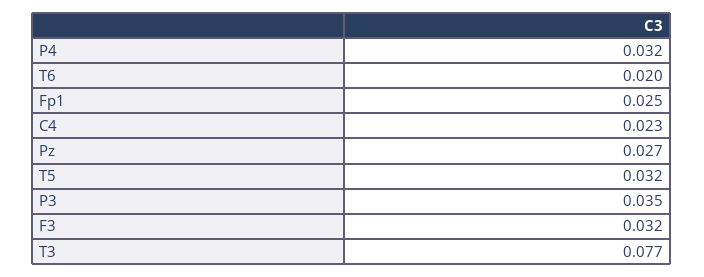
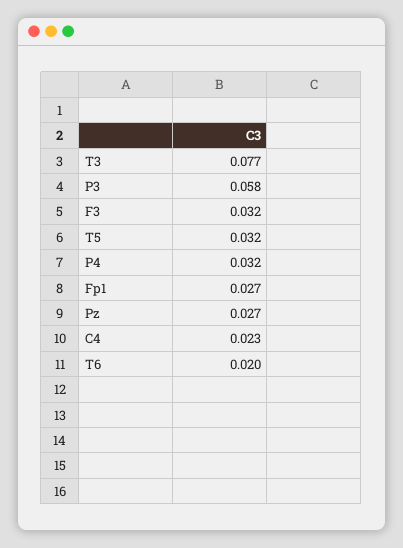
  {
    "P4": 0.032,
    "T6": 0.02,
-   "Fp1": 0.025,
+   "Fp1": 0.027,
    "C4": 0.023,
    "Pz": 0.027,
    "T5": 0.032,
-   "P3": 0.035,
+   "P3": 0.058,
    "F3": 0.032,
    "T3": 0.077
  }

